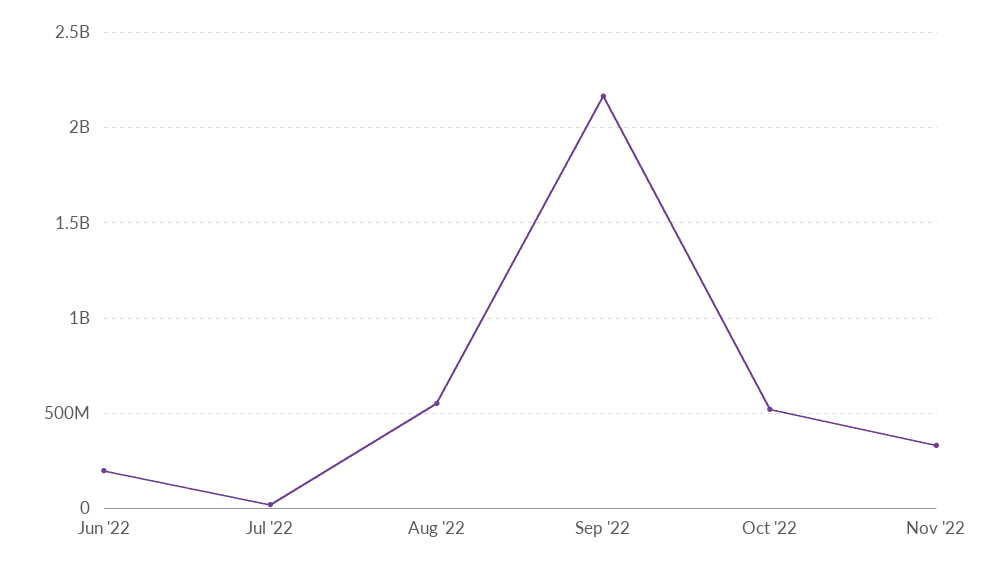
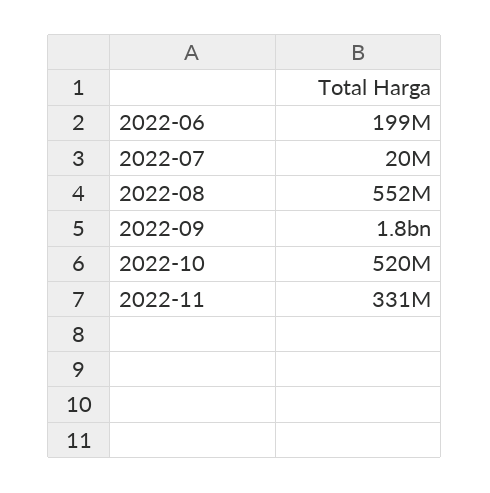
  {
    "Jun '22": 199000000,
    "Jul '22": 20000000,
    "Aug '22": 552000000,
-   "Sep '22": 2150000000,
+   "Sep '22": 1800000000,
    "Oct '22": 520000000,
    "Nov '22": 331000000
  }

